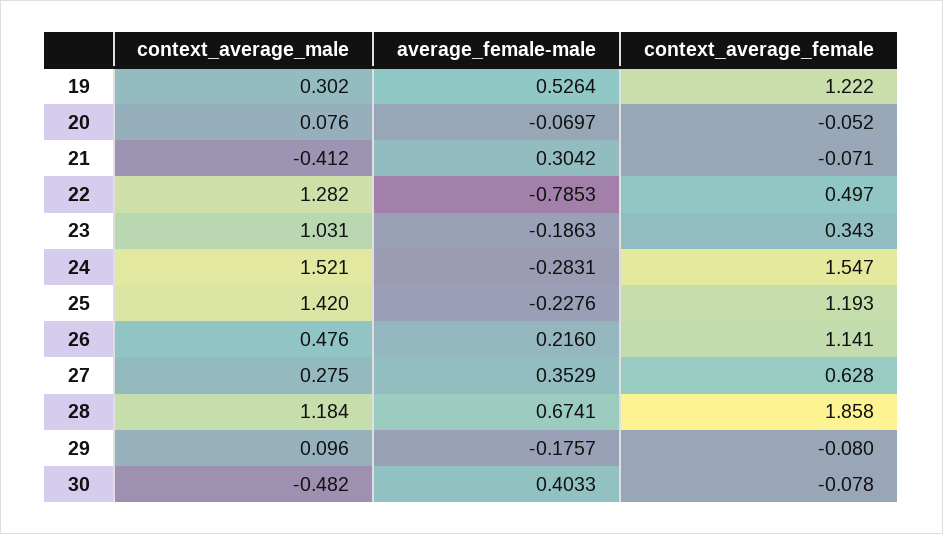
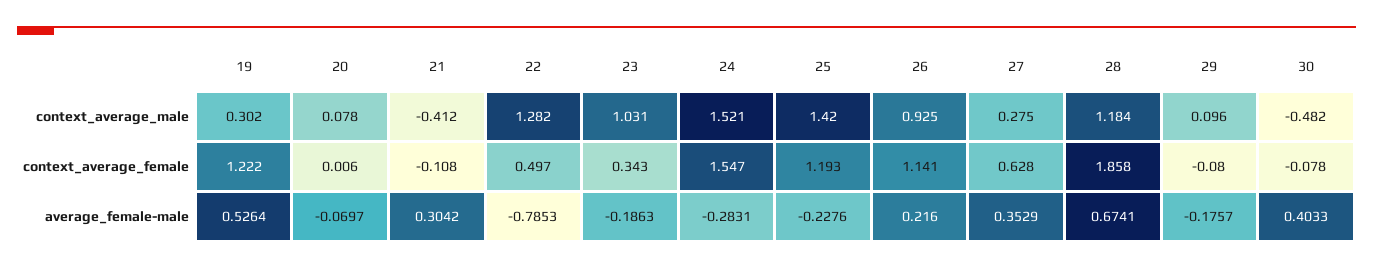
  {
    "context_average_male": {
      "19": 0.302,
-     "20": 0.076,
+     "20": 0.078,
      "21": -0.412,
      "22": 1.282,
      "23": 1.031,
      "24": 1.521,
      "25": 1.42,
-     "26": 0.476,
+     "26": 0.925,
      "27": 0.275,
      "28": 1.184,
      "29": 0.096,
      "30": -0.482
    },
    "average_female-male": {
      "19": 0.5264,
      "20": -0.0697,
      "21": 0.3042,
      "22": -0.7853,
      "23": -0.1863,
      "24": -0.2831,
      "25": -0.2276,
      "26": 0.216,
      "27": 0.3529,
      "28": 0.6741,
      "29": -0.1757,
      "30": 0.4033
    },
    "context_average_female": {
      "19": 1.222,
-     "20": -0.052,
+     "20": 0.006,
-     "21": -0.071,
+     "21": -0.108,
      "22": 0.497,
      "23": 0.343,
      "24": 1.547,
      "25": 1.193,
      "26": 1.141,
      "27": 0.628,
      "28": 1.858,
      "29": -0.08,
      "30": -0.078
    }
  }

